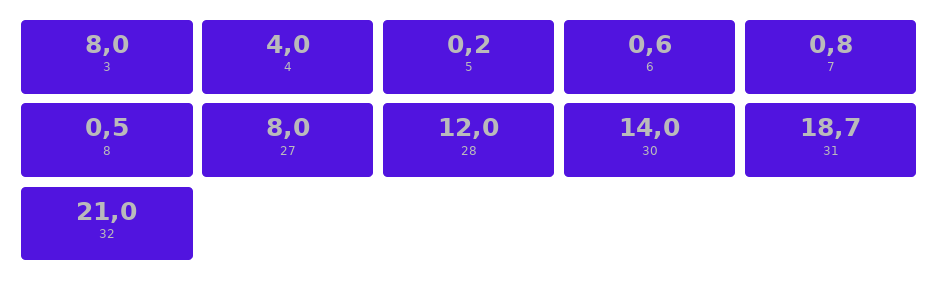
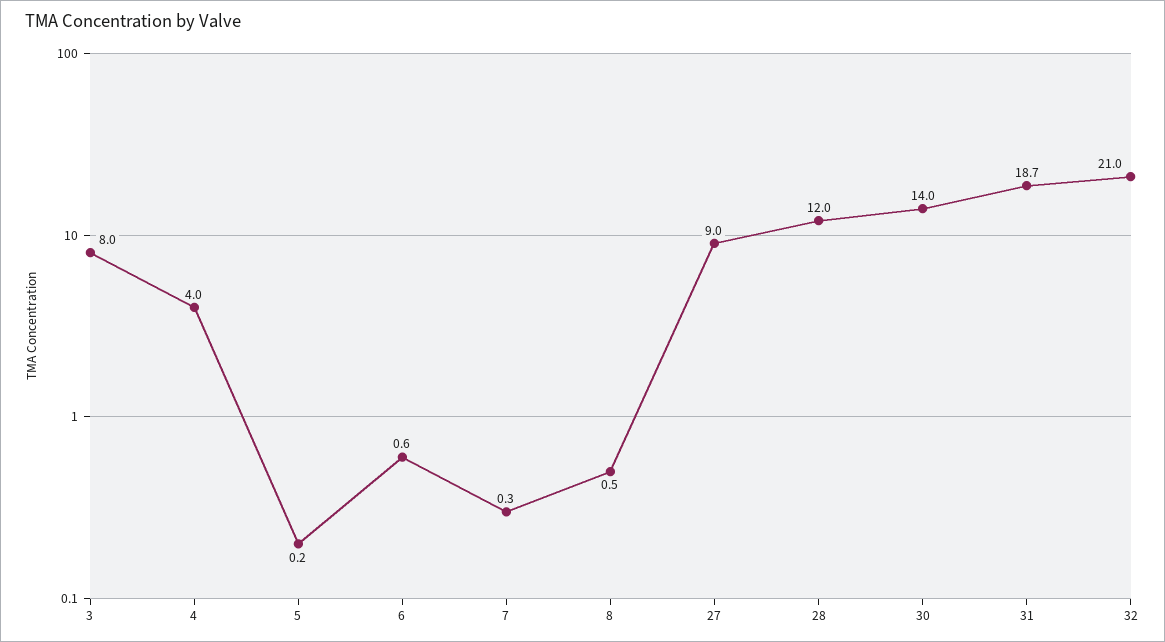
  {
    "3": 8,
    "4": 4,
    "5": 0.2,
    "6": 0.6,
-   "7": 0.8,
+   "7": 0.3,
    "8": 0.5,
-   "27": 8,
+   "27": 9,
    "28": 12,
    "30": 14,
    "31": 18.7,
    "32": 21
  }

